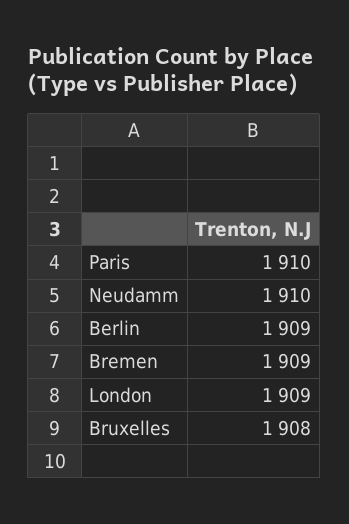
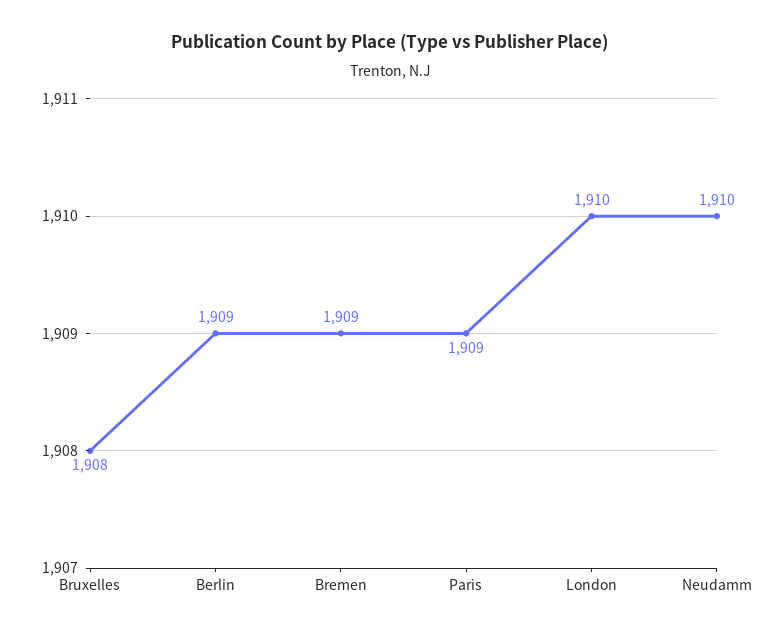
  {
-   "Paris": 1910,
+   "Paris": 1909,
    "Neudamm": 1910,
    "Berlin": 1909,
    "Bremen": 1909,
-   "London": 1909,
+   "London": 1910,
    "Bruxelles": 1908
  }

